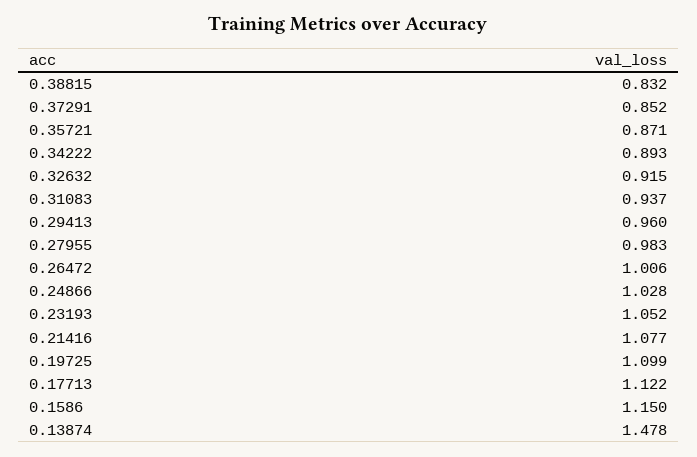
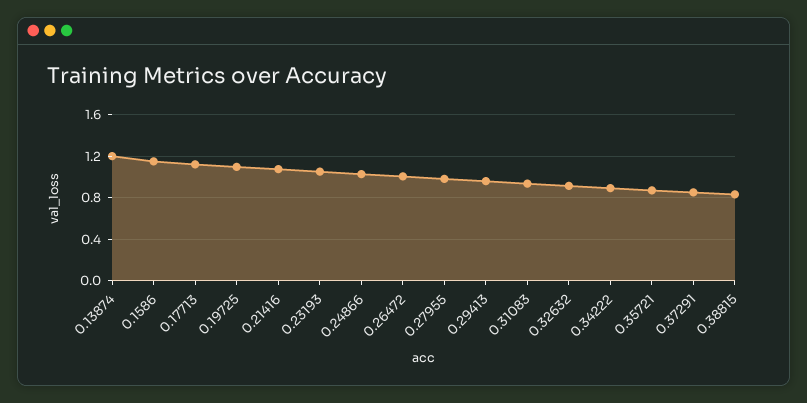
  {
    "0.38815": 0.832,
    "0.37291": 0.852,
    "0.35721": 0.871,
    "0.34222": 0.893,
    "0.32632": 0.915,
    "0.31083": 0.937,
    "0.29413": 0.96,
    "0.27955": 0.983,
    "0.26472": 1.006,
    "0.24866": 1.028,
    "0.23193": 1.052,
    "0.21416": 1.077,
    "0.19725": 1.099,
    "0.17713": 1.122,
    "0.1586": 1.15,
-   "0.13874": 1.478
+   "0.13874": 1.2
  }

